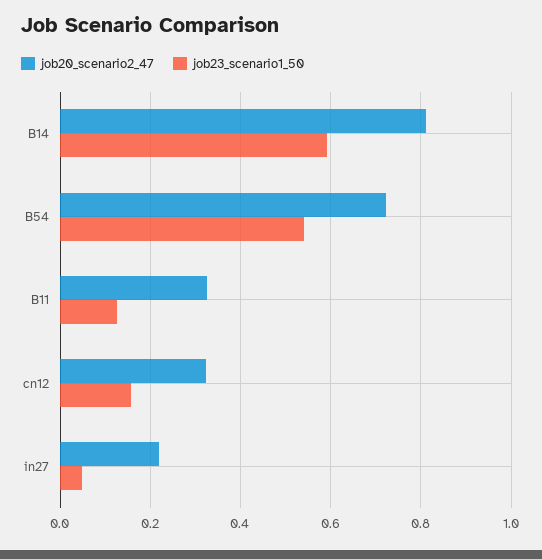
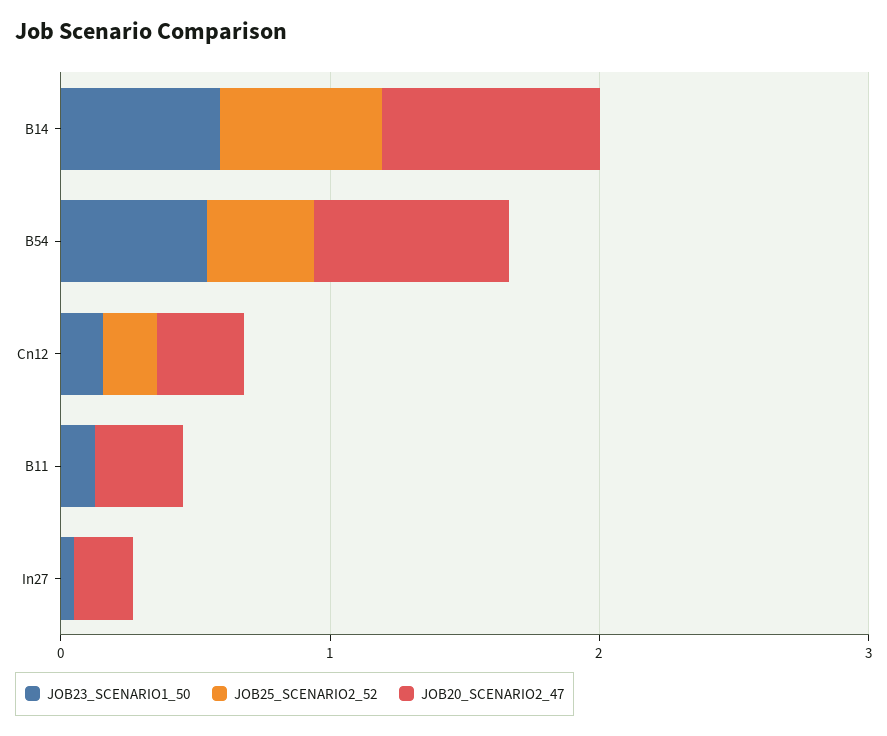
  {
    "job20_scenario2_47": {
      "B14": 0.82,
      "B54": 0.72,
      "B11": 0.32,
      "cn12": 0.32,
      "in27": 0.22
    },
    "job23_scenario1_50": {
      "B14": 0.6,
      "B54": 0.54,
      "B11": 0.12,
      "cn12": 0.16,
      "in27": 0.04
-   }
+   },
+   "JOB25_SCENARIO2_52": {
+     "B14": 0.6,
+     "B54": 0.4,
+     "cn12": 0.2,
+     "B11": 0,
+     "in27": 0
+   }
  }

